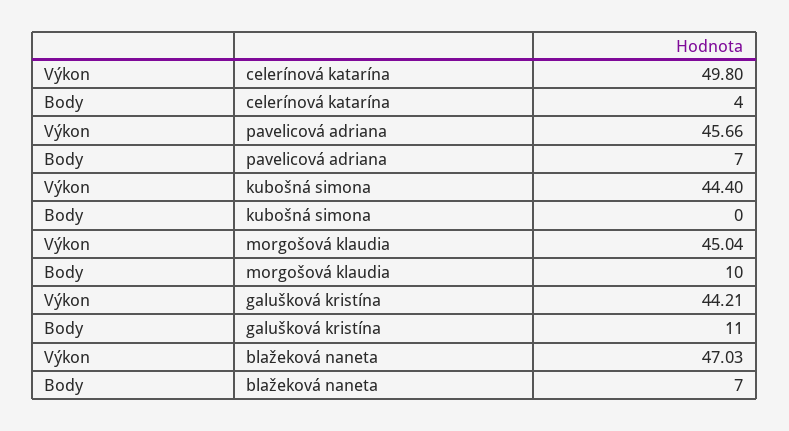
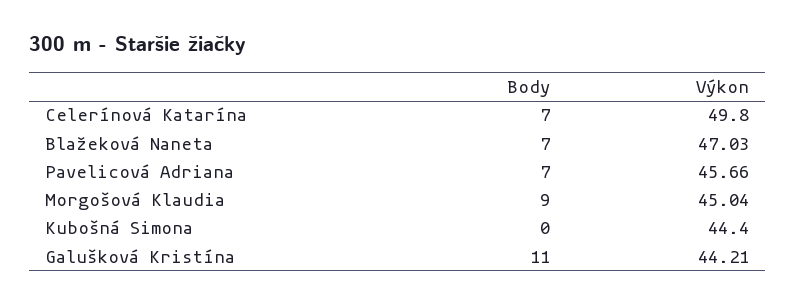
  {
    "Výkon": {
      "celerínová katarína": 49.8,
      "pavelicová adriana": 45.66,
      "kubošná simona": 44.4,
      "morgošová klaudia": 45.04,
      "galušková kristína": 44.21,
      "blažeková naneta": 47.03
    },
    "Body": {
-     "celerínová katarína": 4,
+     "celerínová katarína": 7,
      "pavelicová adriana": 7,
      "kubošná simona": 0,
-     "morgošová klaudia": 10,
+     "morgošová klaudia": 9,
      "galušková kristína": 11,
      "blažeková naneta": 7
    }
  }

